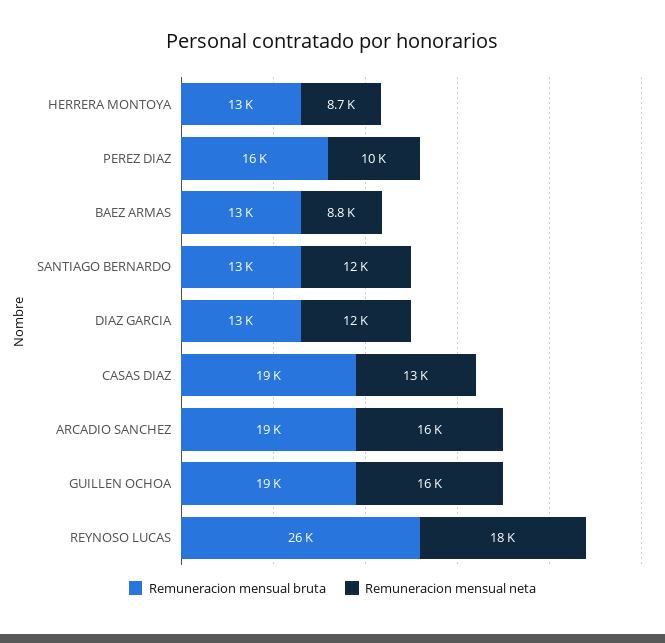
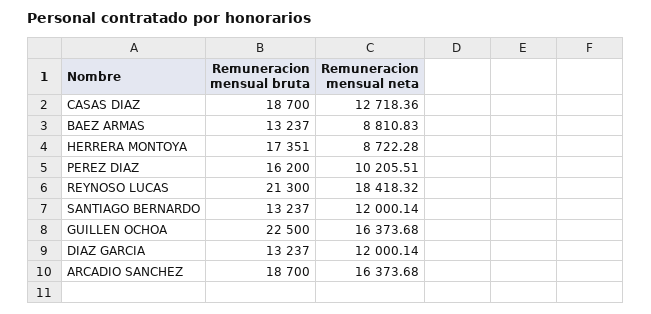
  {
    "Remuneracion mensual bruta": {
-     "HERRERA MONTOYA": 13000,
+     "HERRERA MONTOYA": 17351,
      "PEREZ DIAZ": 16200,
      "BAEZ ARMAS": 13237,
      "SANTIAGO BERNARDO": 13237,
      "DIAZ GARCIA": 13237,
      "CASAS DIAZ": 18700,
      "ARCADIO SANCHEZ": 18700,
-     "GUILLEN OCHOA": 19000,
+     "GUILLEN OCHOA": 22500,
-     "REYNOSO LUCAS": 26000
+     "REYNOSO LUCAS": 21300
    },
    "Remuneracion mensual neta": {
      "HERRERA MONTOYA": 8722.28,
      "PEREZ DIAZ": 10205.51,
      "BAEZ ARMAS": 8810.83,
      "SANTIAGO BERNARDO": 12000.14,
      "DIAZ GARCIA": 12000.14,
      "CASAS DIAZ": 12718.36,
      "ARCADIO SANCHEZ": 16373.68,
      "GUILLEN OCHOA": 16373.68,
      "REYNOSO LUCAS": 18418.32
    }
  }

